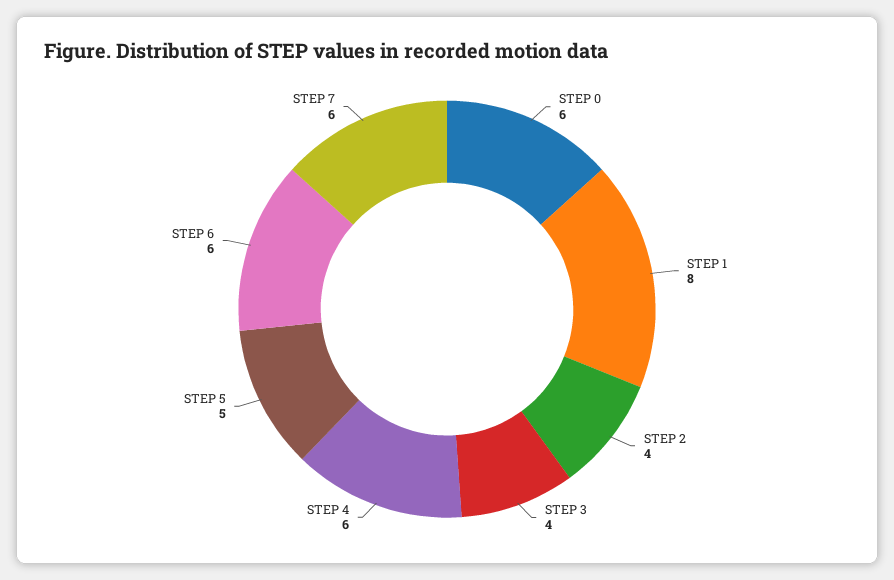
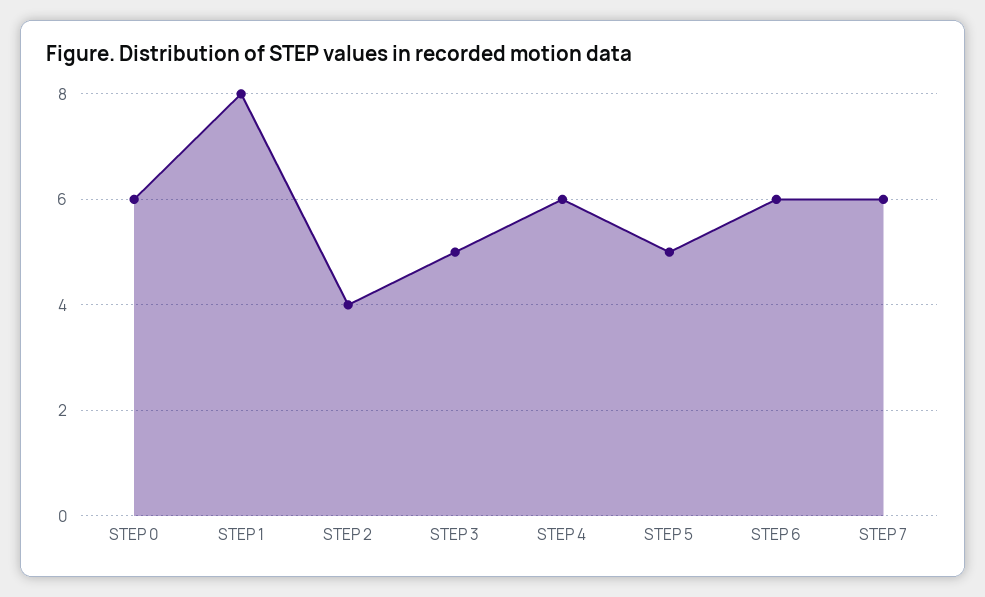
  {
    "STEP 0": 6,
    "STEP 1": 8,
    "STEP 2": 4,
-   "STEP 3": 4,
+   "STEP 3": 5,
    "STEP 4": 6,
    "STEP 5": 5,
    "STEP 6": 6,
    "STEP 7": 6
  }

